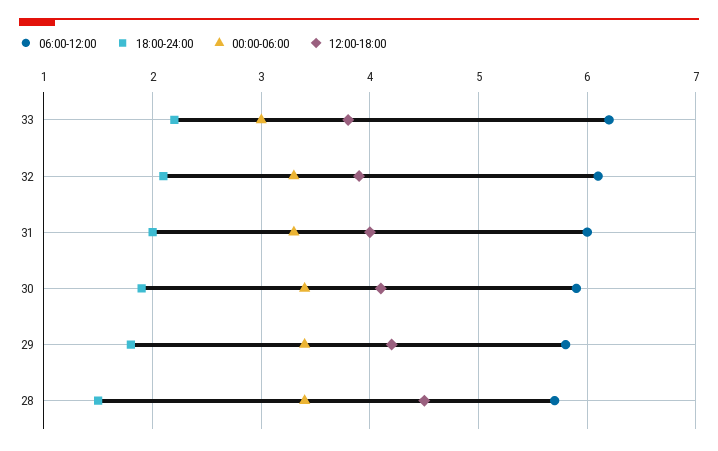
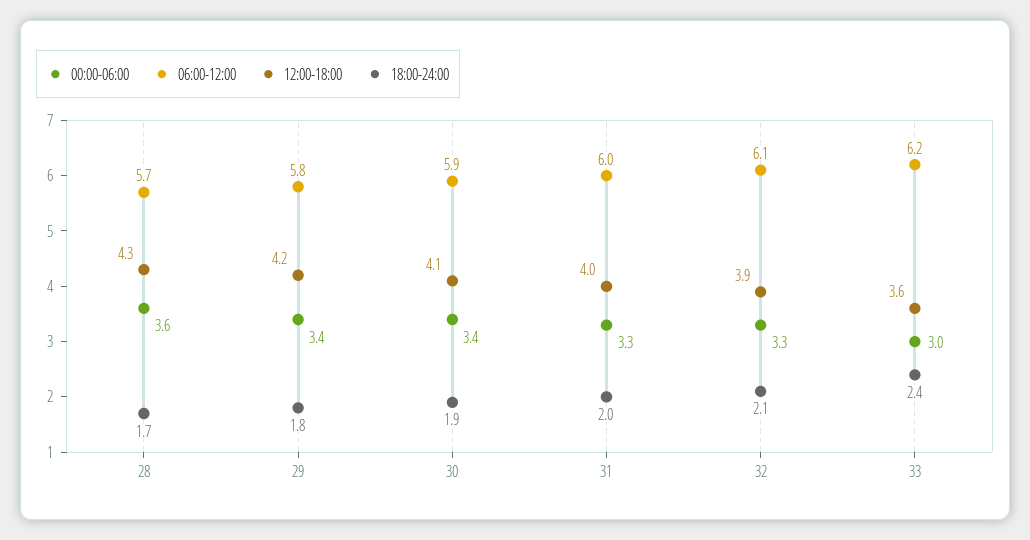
  {
    "06:00-12:00": {
      "33": 6.2,
      "32": 6.1,
      "31": 6,
      "30": 5.9,
      "29": 5.8,
      "28": 5.7
    },
    "18:00-24:00": {
-     "33": 2.2,
+     "33": 2.4,
      "32": 2.1,
      "31": 2,
      "30": 1.9,
      "29": 1.8,
-     "28": 1.5
+     "28": 1.7
    },
    "00:00-06:00": {
      "33": 3,
      "32": 3.3,
      "31": 3.3,
      "30": 3.4,
      "29": 3.4,
-     "28": 3.4
+     "28": 3.6
    },
    "12:00-18:00": {
-     "33": 3.8,
+     "33": 3.6,
      "32": 3.9,
      "31": 4,
      "30": 4.1,
      "29": 4.2,
-     "28": 4.5
+     "28": 4.3
    }
  }

